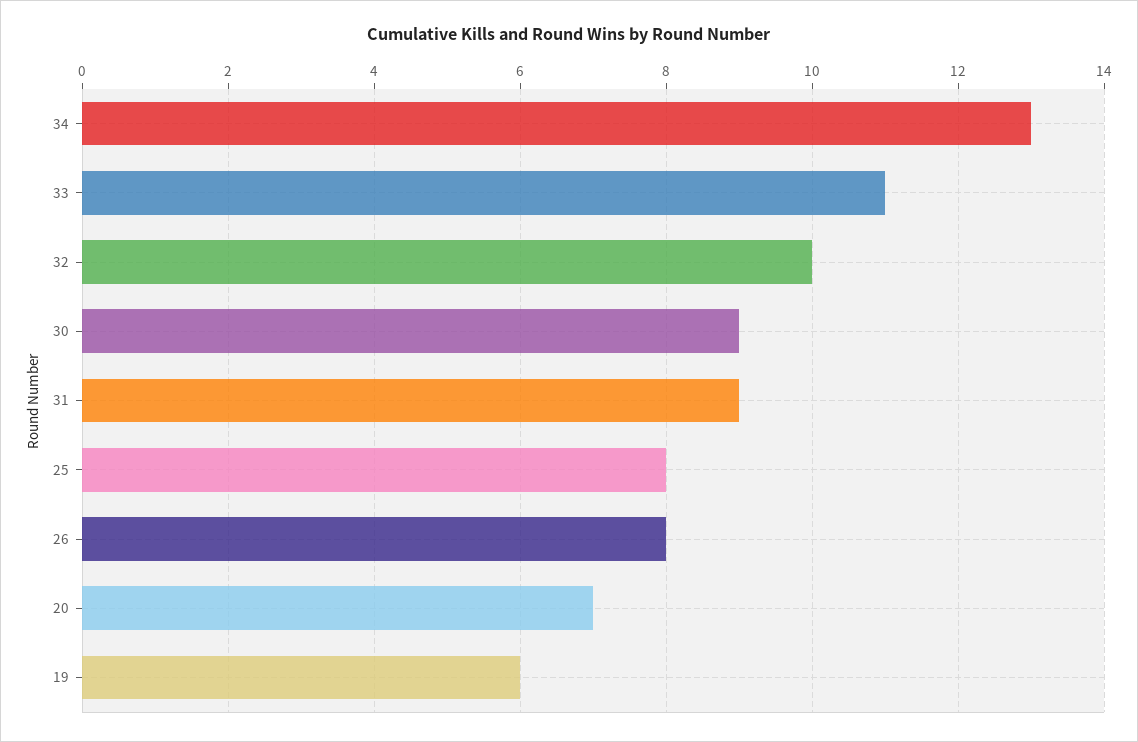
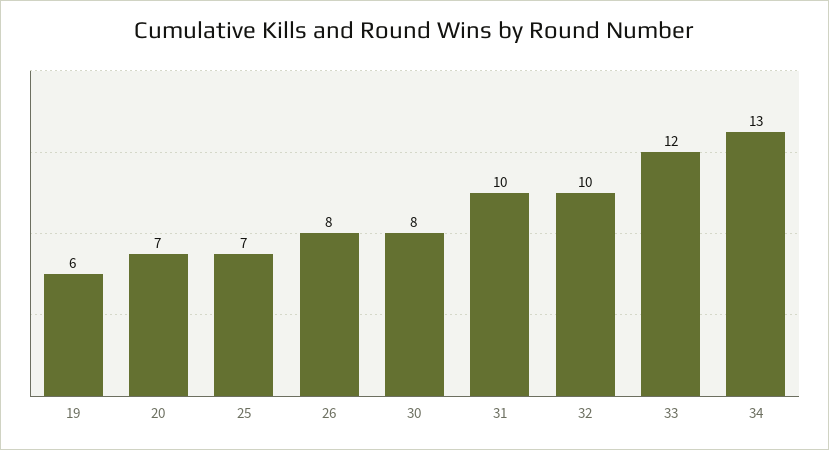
  {
    "34": 13,
-   "33": 11,
+   "33": 12,
    "32": 10,
-   "30": 9,
+   "30": 8,
-   "31": 9,
+   "31": 10,
-   "25": 8,
+   "25": 7,
    "26": 8,
    "20": 7,
    "19": 6
  }

